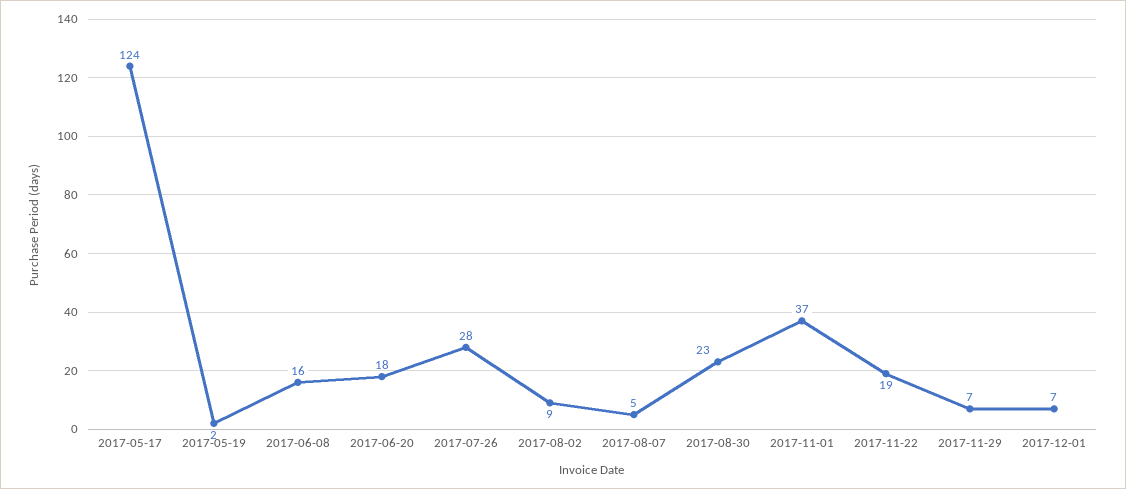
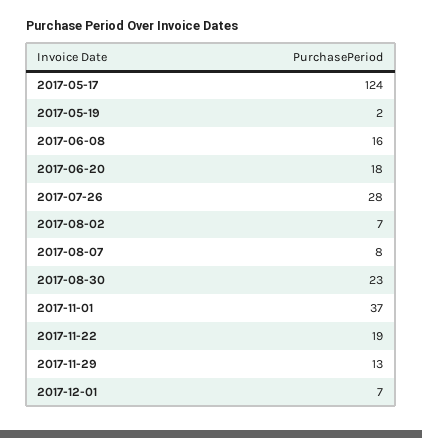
  {
    "2017-05-17": 124,
    "2017-05-19": 2,
    "2017-06-08": 16,
    "2017-06-20": 18,
    "2017-07-26": 28,
-   "2017-08-02": 9,
+   "2017-08-02": 7,
-   "2017-08-07": 5,
+   "2017-08-07": 8,
    "2017-08-30": 23,
    "2017-11-01": 37,
    "2017-11-22": 19,
-   "2017-11-29": 7,
+   "2017-11-29": 13,
    "2017-12-01": 7
  }

